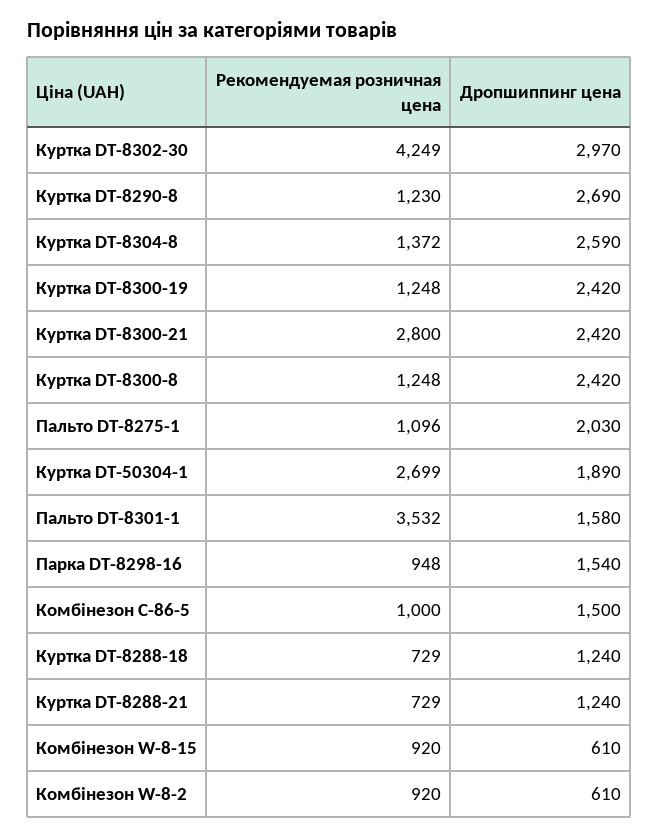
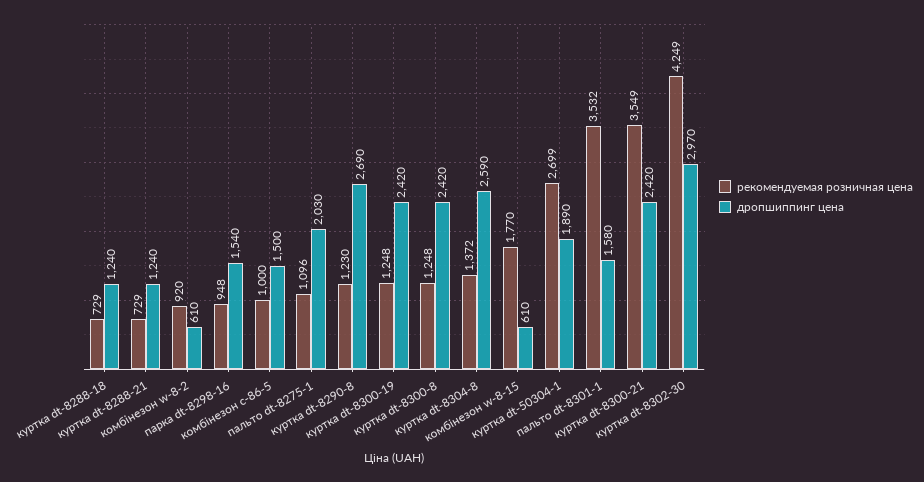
  {
    "Рекомендуемая розничная цена": {
      "Куртка DT-8302-30": 4249,
      "Куртка DT-8290-8": 1230,
      "Куртка DT-8304-8": 1372,
      "Куртка DT-8300-19": 1248,
-     "Куртка DT-8300-21": 2800,
+     "Куртка DT-8300-21": 3549,
      "Куртка DT-8300-8": 1248,
      "Пальто DT-8275-1": 1096,
      "Куртка DT-50304-1": 2699,
      "Пальто DT-8301-1": 3532,
      "Парка DT-8298-16": 948,
      "Комбінезон С-86-5": 1000,
      "Куртка DT-8288-18": 729,
      "Куртка DT-8288-21": 729,
-     "Комбінезон W-8-15": 920,
+     "Комбінезон W-8-15": 1770,
      "Комбінезон W-8-2": 920
    },
    "Дропшиппинг цена": {
      "Куртка DT-8302-30": 2970,
      "Куртка DT-8290-8": 2690,
      "Куртка DT-8304-8": 2590,
      "Куртка DT-8300-19": 2420,
      "Куртка DT-8300-21": 2420,
      "Куртка DT-8300-8": 2420,
      "Пальто DT-8275-1": 2030,
      "Куртка DT-50304-1": 1890,
      "Пальто DT-8301-1": 1580,
      "Парка DT-8298-16": 1540,
      "Комбінезон С-86-5": 1500,
      "Куртка DT-8288-18": 1240,
      "Куртка DT-8288-21": 1240,
      "Комбінезон W-8-15": 610,
      "Комбінезон W-8-2": 610
    }
  }

